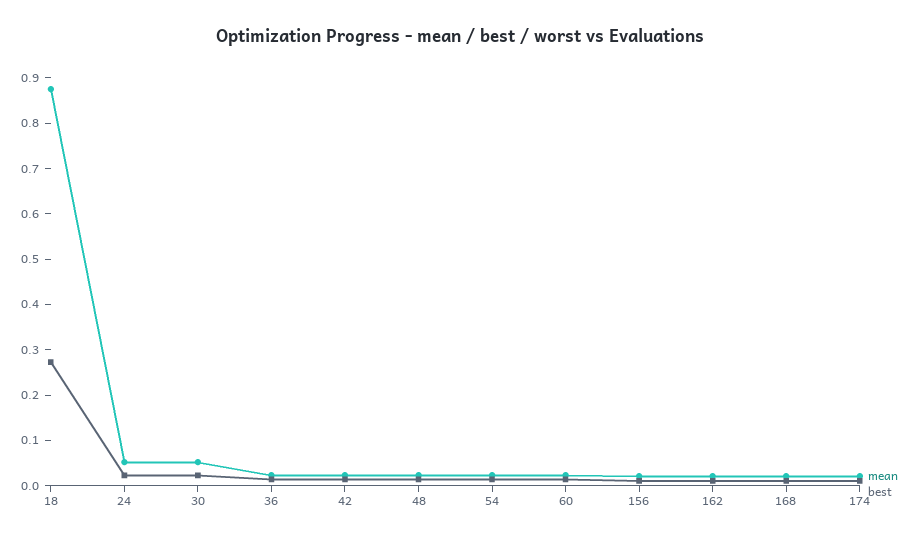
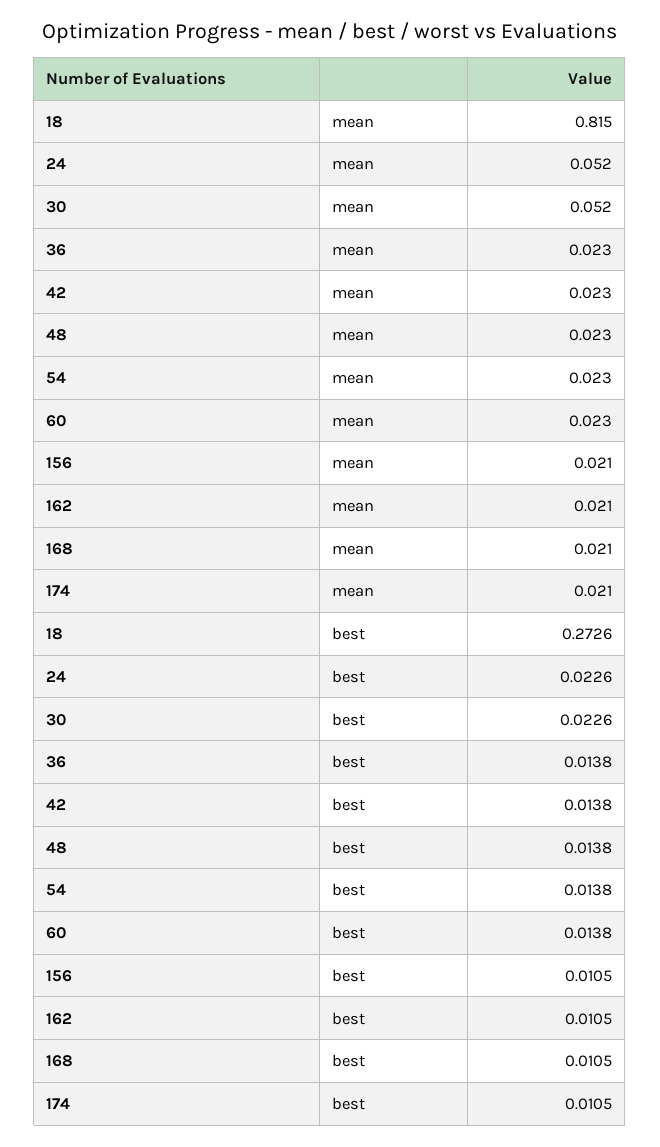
  {
    "mean": {
-     "18": 0.88,
+     "18": 0.815,
      "24": 0.052,
      "30": 0.052,
      "36": 0.023,
      "42": 0.023,
      "48": 0.023,
      "54": 0.023,
      "60": 0.023,
      "156": 0.021,
      "162": 0.021,
      "168": 0.021,
      "174": 0.021
    },
    "best": {
      "18": 0.2726,
      "24": 0.0226,
      "30": 0.0226,
      "36": 0.0138,
      "42": 0.0138,
      "48": 0.0138,
      "54": 0.0138,
      "60": 0.0138,
      "156": 0.0105,
      "162": 0.0105,
      "168": 0.0105,
      "174": 0.0105
    }
  }

